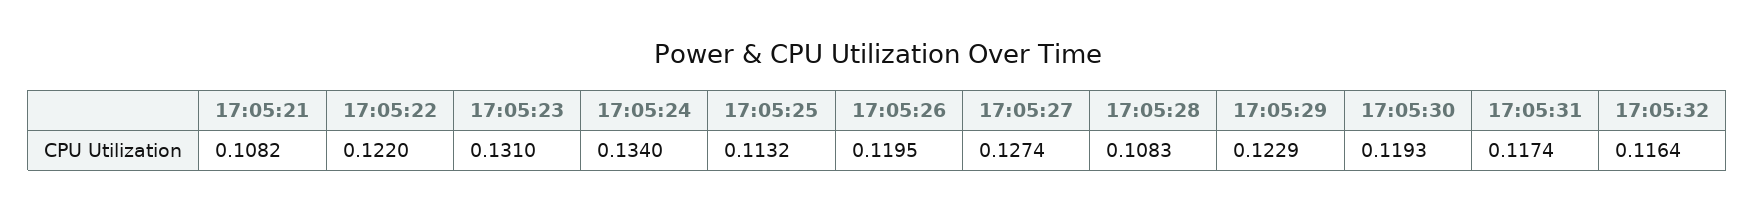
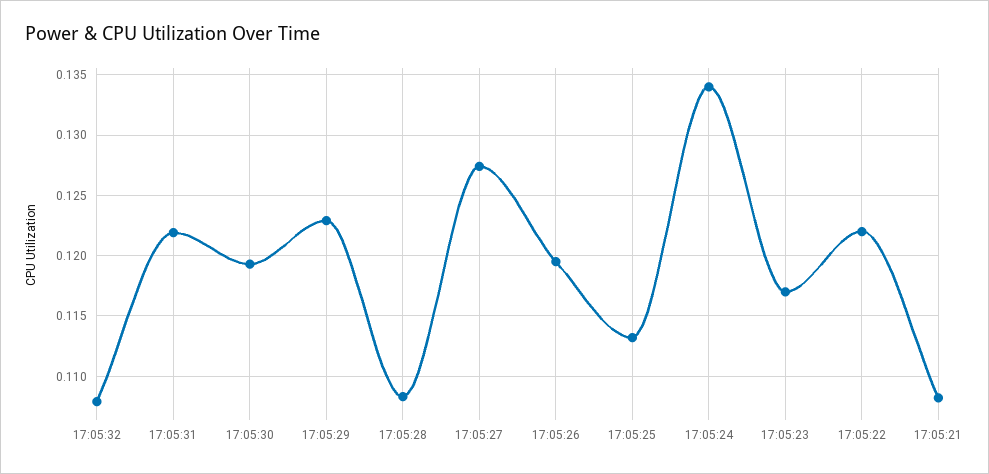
  {
    "17:05:21": 0.1082,
    "17:05:22": 0.122,
-   "17:05:23": 0.131,
+   "17:05:23": 0.117,
    "17:05:24": 0.134,
    "17:05:25": 0.1132,
    "17:05:26": 0.1195,
    "17:05:27": 0.1274,
    "17:05:28": 0.1083,
    "17:05:29": 0.1229,
    "17:05:30": 0.1193,
-   "17:05:31": 0.1174,
+   "17:05:31": 0.122,
-   "17:05:32": 0.1164
+   "17:05:32": 0.108
  }

